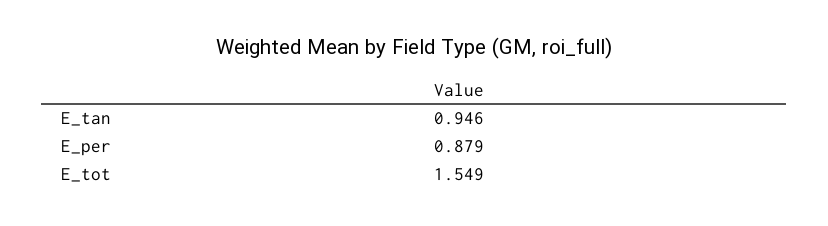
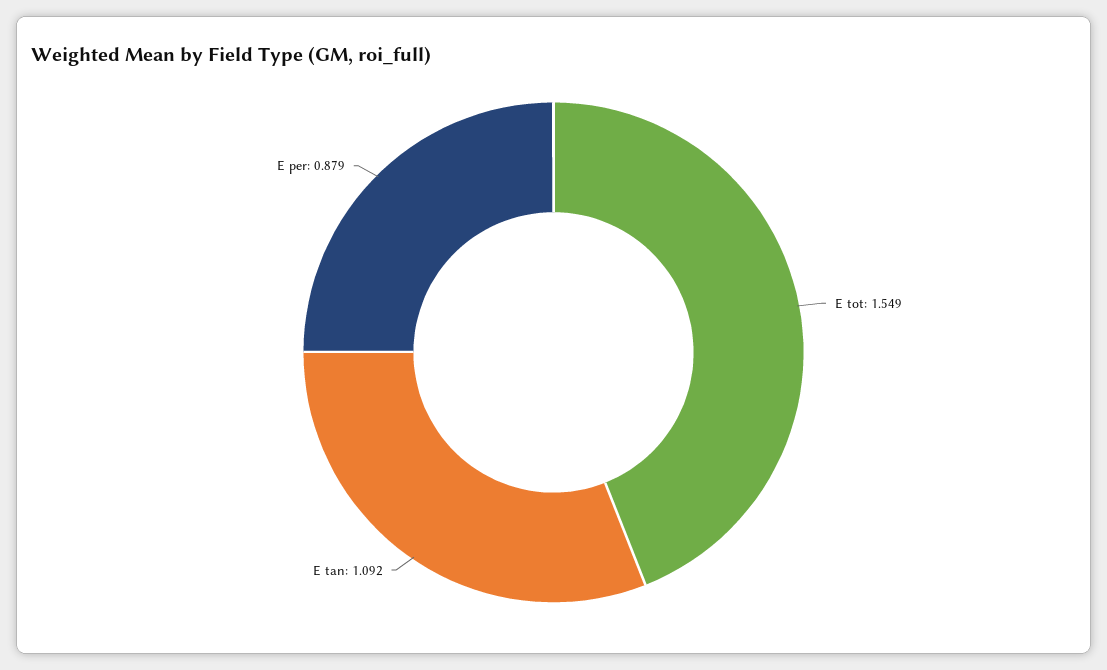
  {
-   "E_tan": 0.946,
+   "E_tan": 1.092,
    "E_per": 0.879,
    "E_tot": 1.549
  }

